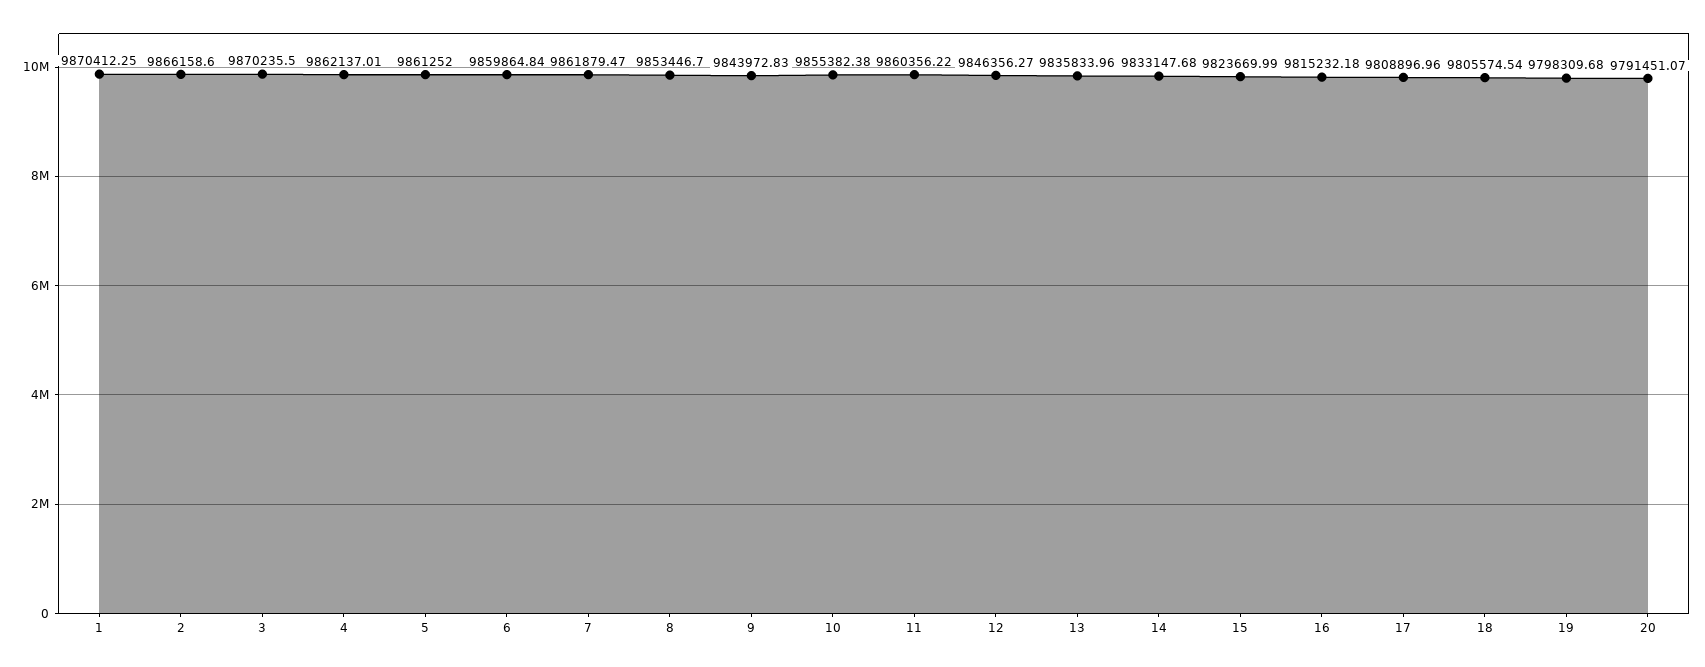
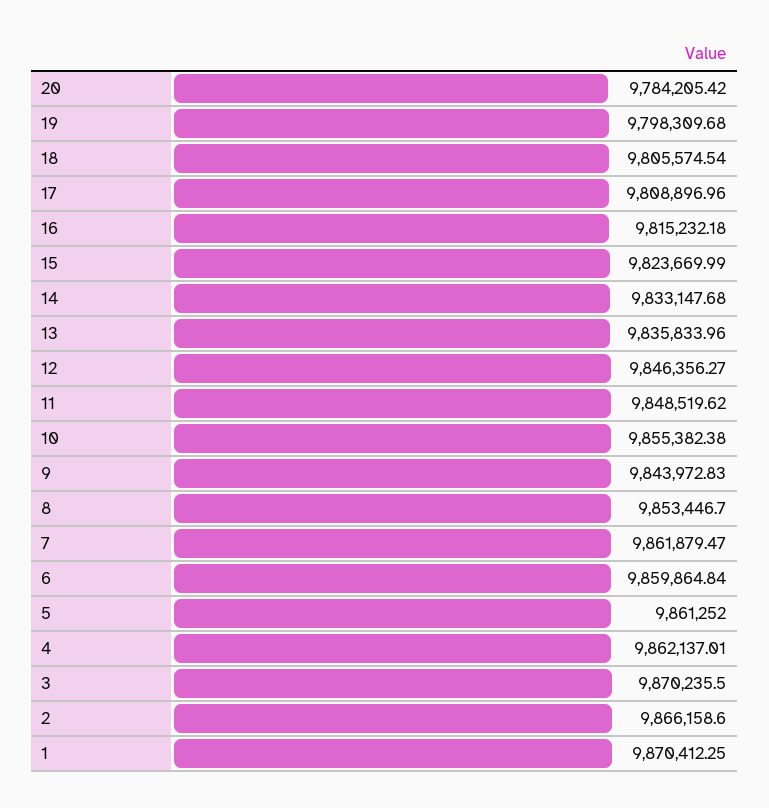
  {
    "1": 9870412.25,
    "2": 9866158.6,
    "3": 9870235.5,
    "4": 9862137.01,
    "5": 9861252,
    "6": 9859864.84,
    "7": 9861879.47,
    "8": 9853446.7,
    "9": 9843972.83,
    "10": 9855382.38,
-   "11": 9860356.22,
+   "11": 9848519.62,
    "12": 9846356.27,
    "13": 9835833.96,
    "14": 9833147.68,
    "15": 9823669.99,
    "16": 9815232.18,
    "17": 9808896.96,
    "18": 9805574.54,
    "19": 9798309.68,
-   "20": 9791451.07
+   "20": 9784205.42
  }

